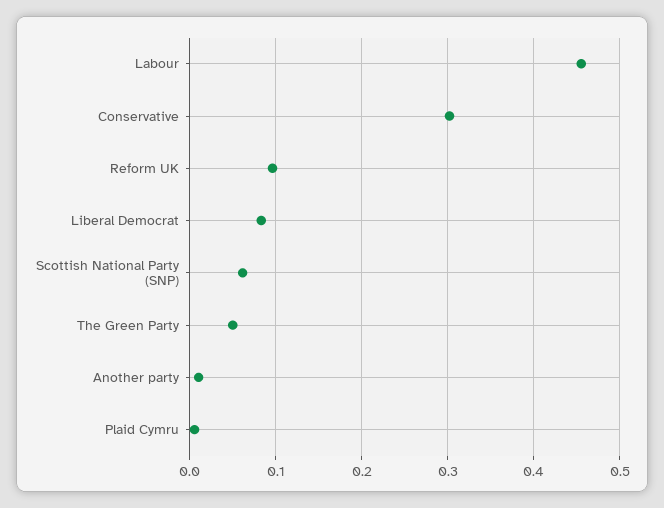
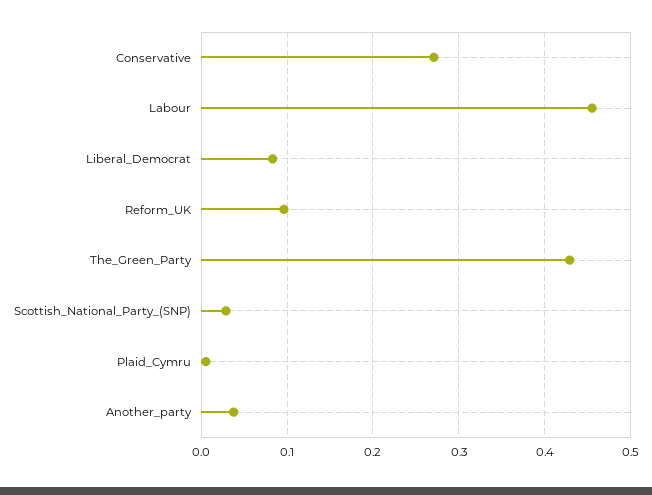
  {
    "Labour": 0.46,
-   "Conservative": 0.3,
+   "Conservative": 0.27,
    "Reform UK": 0.1,
    "Liberal Democrat": 0.08,
-   "Scottish National Party (SNP)": 0.06,
+   "Scottish National Party (SNP)": 0.03,
-   "The Green Party": 0.05,
+   "The Green Party": 0.43,
-   "Another party": 0.01,
+   "Another party": 0.04,
    "Plaid Cymru": 0.01
  }

